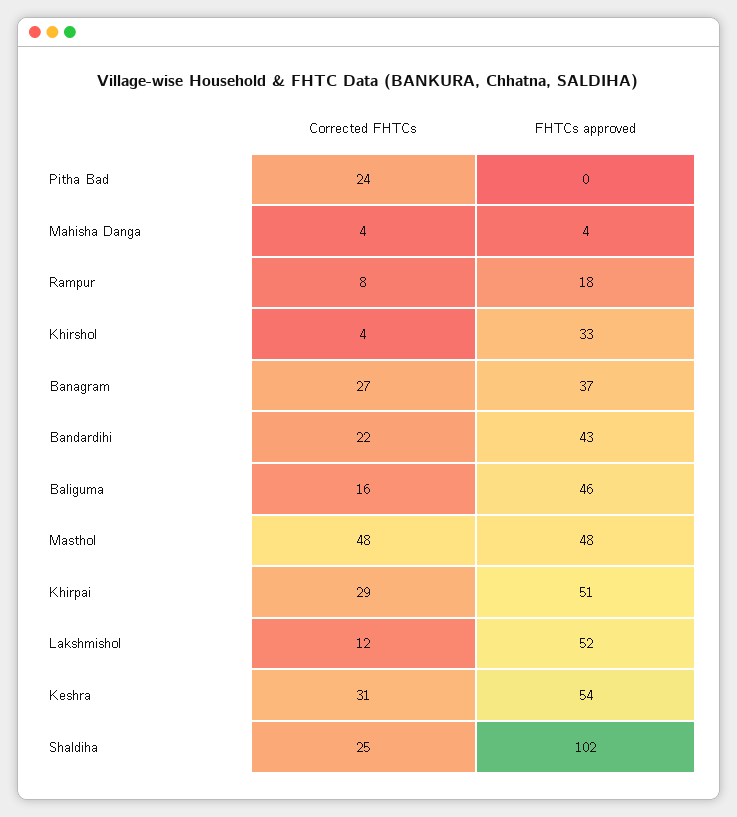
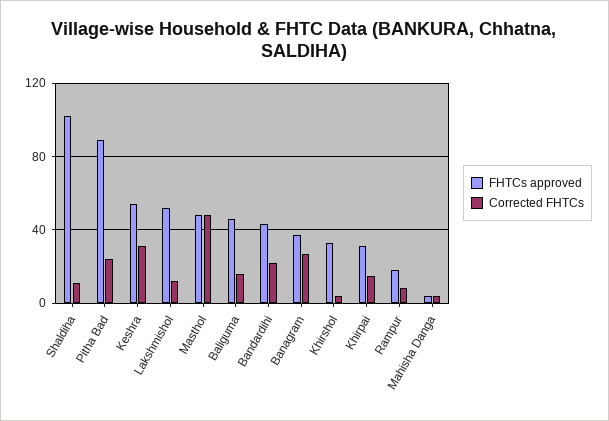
  {
    "Corrected FHTCs": {
      "Pitha Bad": 24,
      "Mahisha Danga": 4,
      "Rampur": 8,
      "Khirshol": 4,
      "Banagram": 27,
      "Bandardihi": 22,
      "Baliguma": 16,
      "Masthol": 48,
-     "Khirpai": 29,
+     "Khirpai": 15,
      "Lakshmishol": 12,
      "Keshra": 31,
-     "Shaldiha": 25
+     "Shaldiha": 10
    },
    "FHTCs approved": {
-     "Pitha Bad": 0,
+     "Pitha Bad": 90,
      "Mahisha Danga": 4,
      "Rampur": 18,
      "Khirshol": 33,
      "Banagram": 37,
      "Bandardihi": 43,
      "Baliguma": 46,
      "Masthol": 48,
-     "Khirpai": 51,
+     "Khirpai": 30,
      "Lakshmishol": 52,
      "Keshra": 54,
      "Shaldiha": 102
    }
  }

